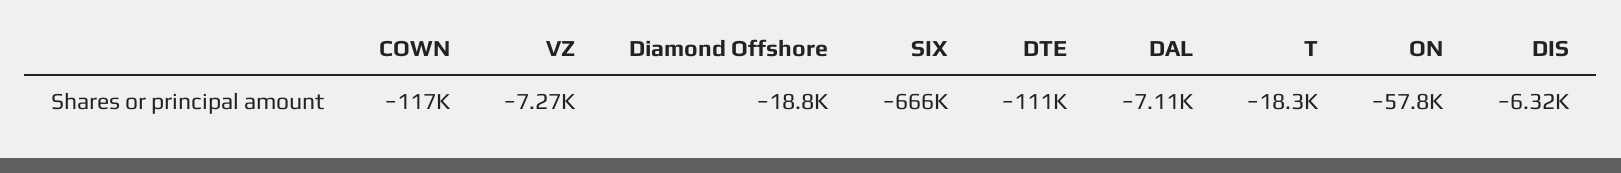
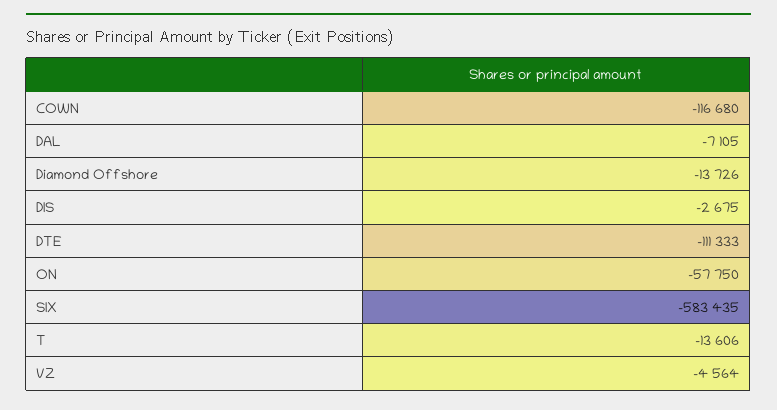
  {
    "COWN": -116680,
-   "VZ": -7270,
+   "VZ": -4564,
-   "Diamond Offshore": -18800,
+   "Diamond Offshore": -13726,
-   "SIX": -666000,
+   "SIX": -583435,
    "DTE": -111333,
    "DAL": -7105,
-   "T": -18300,
+   "T": -13606,
    "ON": -57750,
-   "DIS": -6320
+   "DIS": -2675
  }

